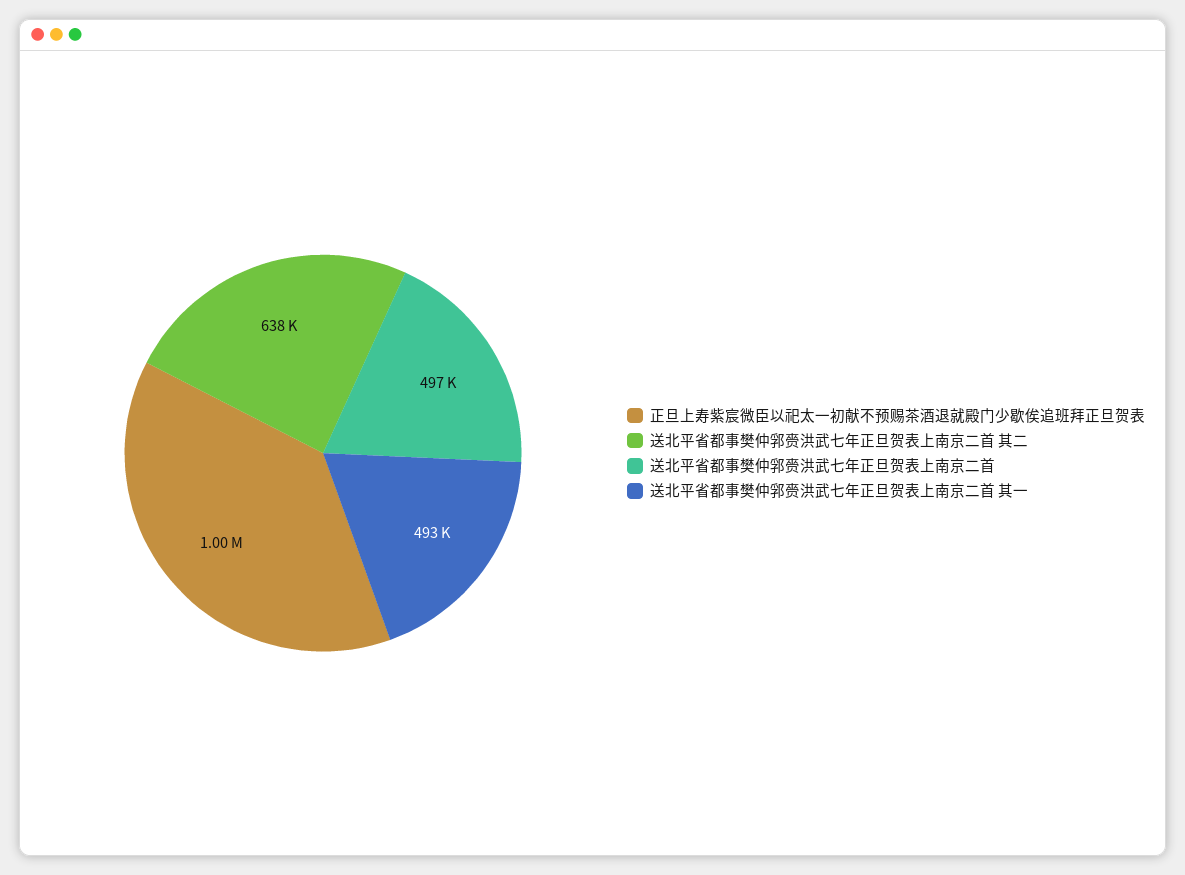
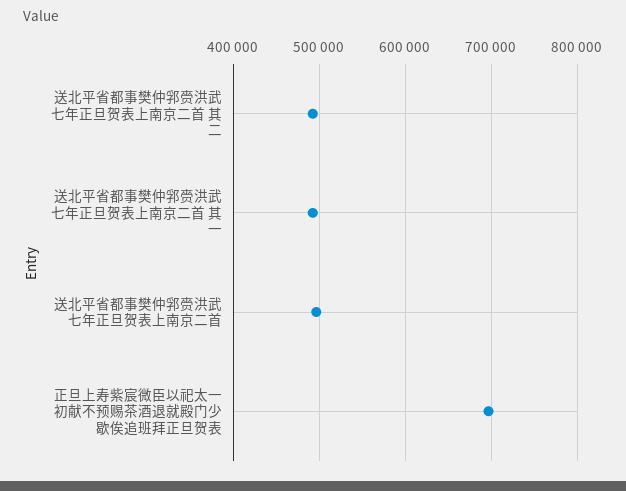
  {
-   "正旦上寿紫宸微臣以祀太一初献不预赐茶酒退就殿门少歇俟追班拜正旦贺表": 1000000,
+   "正旦上寿紫宸微臣以祀太一初献不预赐茶酒退就殿门少歇俟追班拜正旦贺表": 700000,
-   "送北平省都事樊仲郛赍洪武七年正旦贺表上南京二首 其二": 638000,
+   "送北平省都事樊仲郛赍洪武七年正旦贺表上南京二首 其二": 490000,
    "送北平省都事樊仲郛赍洪武七年正旦贺表上南京二首": 497000,
    "送北平省都事樊仲郛赍洪武七年正旦贺表上南京二首 其一": 493000
  }

